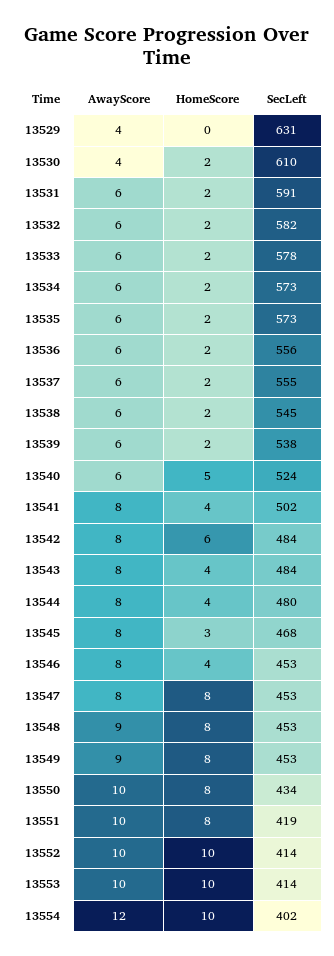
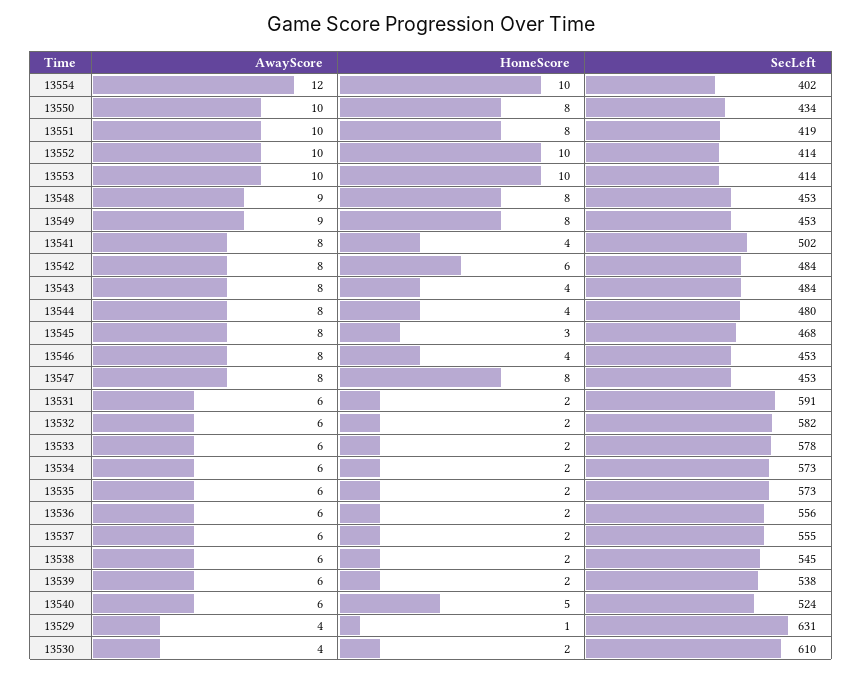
  {
    "AwayScore": {
      "13529": 4,
      "13530": 4,
      "13531": 6,
      "13532": 6,
      "13533": 6,
      "13534": 6,
      "13535": 6,
      "13536": 6,
      "13537": 6,
      "13538": 6,
      "13539": 6,
      "13540": 6,
      "13541": 8,
      "13542": 8,
      "13543": 8,
      "13544": 8,
      "13545": 8,
      "13546": 8,
      "13547": 8,
      "13548": 9,
      "13549": 9,
      "13550": 10,
      "13551": 10,
      "13552": 10,
      "13553": 10,
      "13554": 12
    },
    "HomeScore": {
-     "13529": 0,
+     "13529": 1,
      "13530": 2,
      "13531": 2,
      "13532": 2,
      "13533": 2,
      "13534": 2,
      "13535": 2,
      "13536": 2,
      "13537": 2,
      "13538": 2,
      "13539": 2,
      "13540": 5,
      "13541": 4,
      "13542": 6,
      "13543": 4,
      "13544": 4,
      "13545": 3,
      "13546": 4,
      "13547": 8,
      "13548": 8,
      "13549": 8,
      "13550": 8,
      "13551": 8,
      "13552": 10,
      "13553": 10,
      "13554": 10
    },
    "SecLeft": {
      "13529": 631,
      "13530": 610,
      "13531": 591,
      "13532": 582,
      "13533": 578,
      "13534": 573,
      "13535": 573,
      "13536": 556,
      "13537": 555,
      "13538": 545,
      "13539": 538,
      "13540": 524,
      "13541": 502,
      "13542": 484,
      "13543": 484,
      "13544": 480,
      "13545": 468,
      "13546": 453,
      "13547": 453,
      "13548": 453,
      "13549": 453,
      "13550": 434,
      "13551": 419,
      "13552": 414,
      "13553": 414,
      "13554": 402
    }
  }

